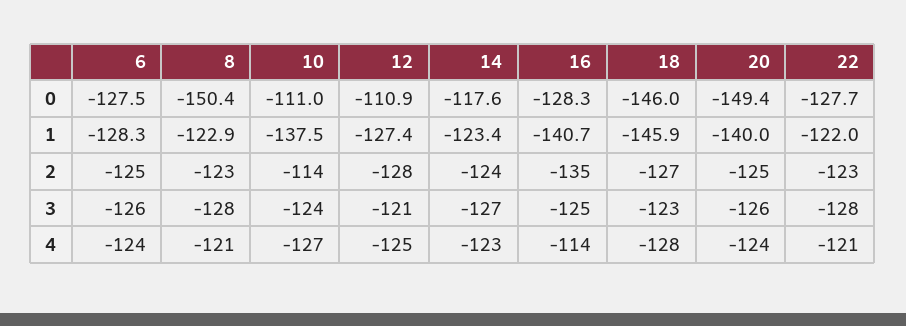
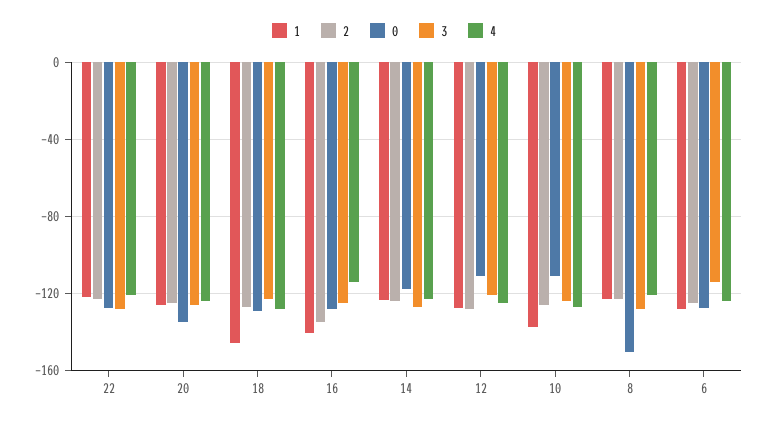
  {
    "0": {
      "6": -127.5,
      "8": -150.4,
      "10": -111,
      "12": -110.9,
      "14": -117.6,
      "16": -128.3,
-     "18": -146,
+     "18": -130,
-     "20": -149.4,
+     "20": -135,
      "22": -127.7
    },
    "1": {
      "6": -128.3,
      "8": -122.9,
      "10": -137.5,
      "12": -127.4,
      "14": -123.4,
      "16": -140.7,
      "18": -145.9,
-     "20": -140,
+     "20": -125,
      "22": -122
    },
    "2": {
      "6": -125,
      "8": -123,
-     "10": -114,
+     "10": -125,
      "12": -128,
      "14": -124,
      "16": -135,
      "18": -127,
      "20": -125,
      "22": -123
    },
    "3": {
-     "6": -126,
+     "6": -115,
      "8": -128,
      "10": -124,
      "12": -121,
      "14": -127,
      "16": -125,
      "18": -123,
      "20": -126,
      "22": -128
    },
    "4": {
      "6": -124,
      "8": -121,
      "10": -127,
      "12": -125,
      "14": -123,
      "16": -114,
      "18": -128,
      "20": -124,
      "22": -121
    }
  }

